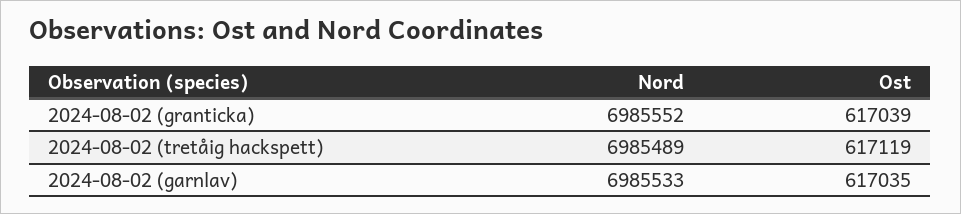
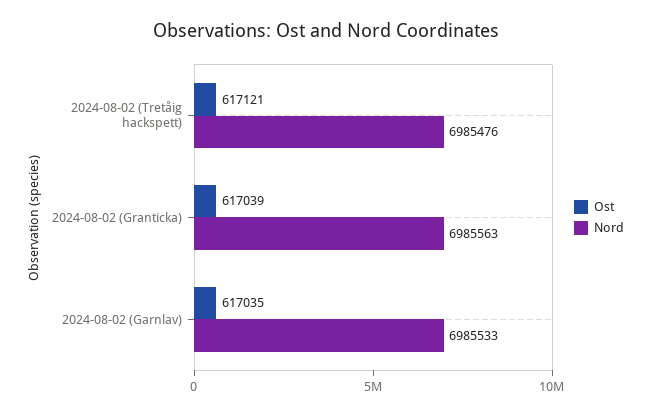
  {
    "Nord": {
-     "2024-08-02 (granticka)": 6985552,
+     "2024-08-02 (granticka)": 6985563,
-     "2024-08-02 (tretåig hackspett)": 6985489,
+     "2024-08-02 (tretåig hackspett)": 6985476,
      "2024-08-02 (garnlav)": 6985533
    },
    "Ost": {
      "2024-08-02 (granticka)": 617039,
-     "2024-08-02 (tretåig hackspett)": 617119,
+     "2024-08-02 (tretåig hackspett)": 617121,
      "2024-08-02 (garnlav)": 617035
    }
  }

